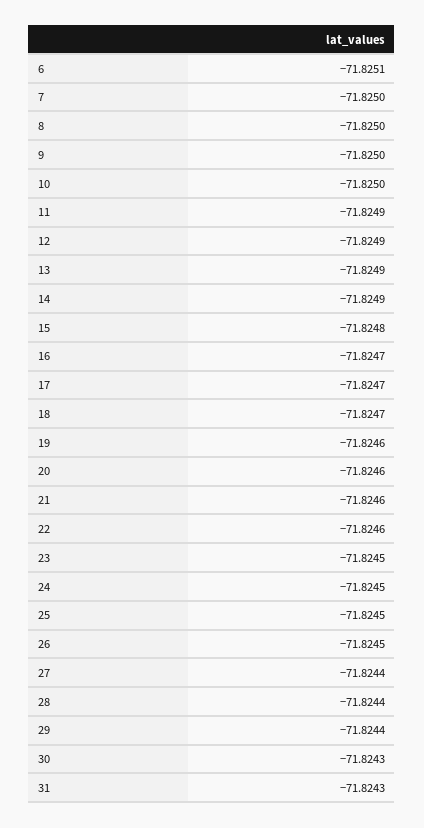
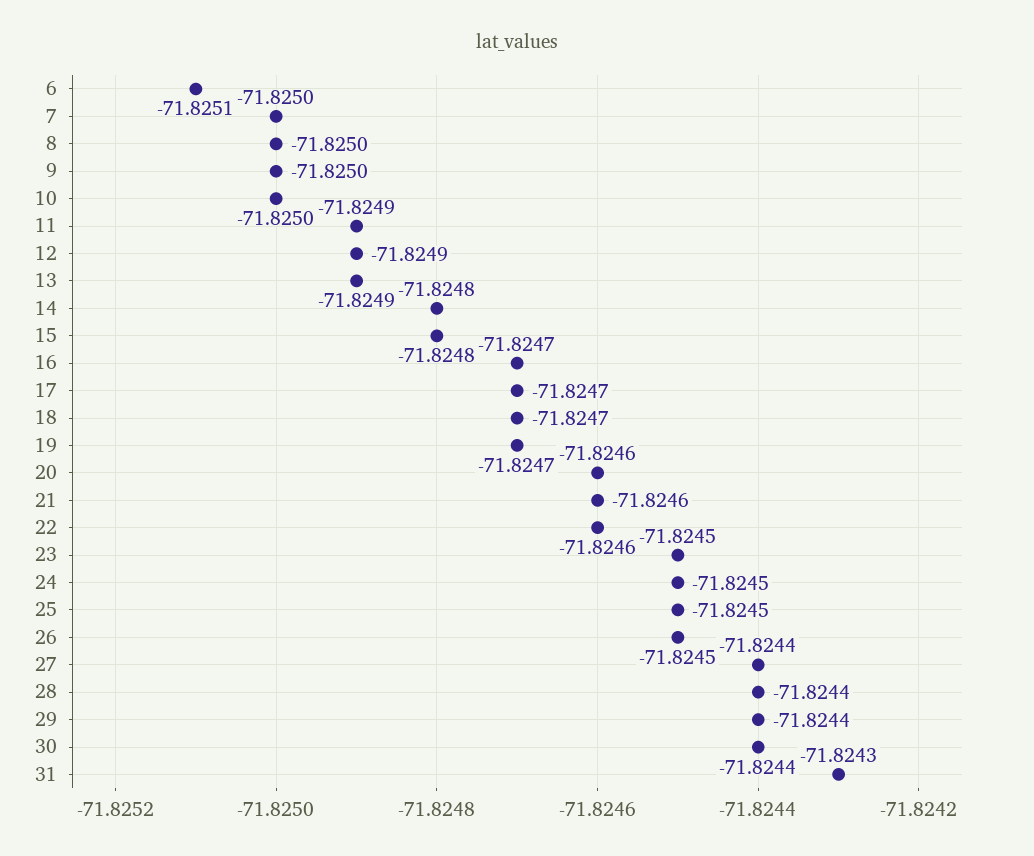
  {
    "6": -71.8251,
    "7": -71.825,
    "8": -71.825,
    "9": -71.825,
    "10": -71.825,
    "11": -71.8249,
    "12": -71.8249,
    "13": -71.8249,
-   "14": -71.8249,
+   "14": -71.8248,
    "15": -71.8248,
    "16": -71.8247,
    "17": -71.8247,
    "18": -71.8247,
-   "19": -71.8246,
+   "19": -71.8247,
    "20": -71.8246,
    "21": -71.8246,
    "22": -71.8246,
    "23": -71.8245,
    "24": -71.8245,
    "25": -71.8245,
    "26": -71.8245,
    "27": -71.8244,
    "28": -71.8244,
    "29": -71.8244,
-   "30": -71.8243,
+   "30": -71.8244,
    "31": -71.8243
  }

